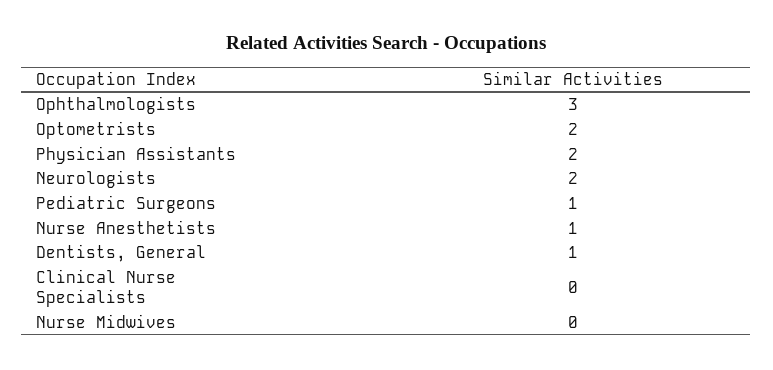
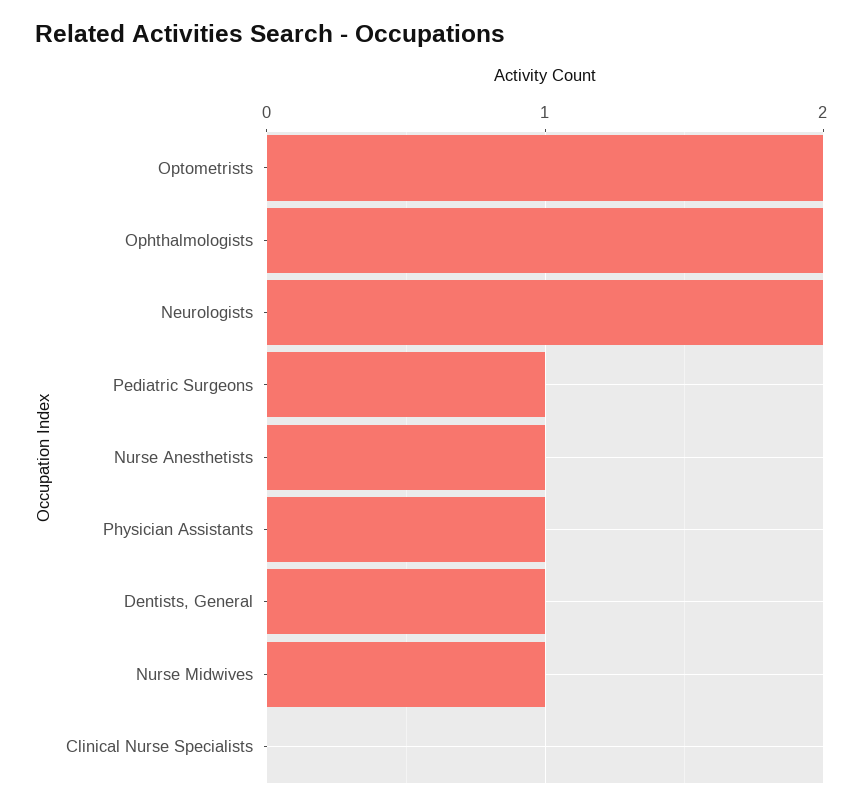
  {
-   "Ophthalmologists": 3,
+   "Ophthalmologists": 2,
    "Optometrists": 2,
-   "Physician Assistants": 2,
+   "Physician Assistants": 1,
    "Neurologists": 2,
    "Pediatric Surgeons": 1,
    "Nurse Anesthetists": 1,
    "Dentists, General": 1,
    "Clinical Nurse Specialists": 0,
-   "Nurse Midwives": 0
+   "Nurse Midwives": 1
  }

